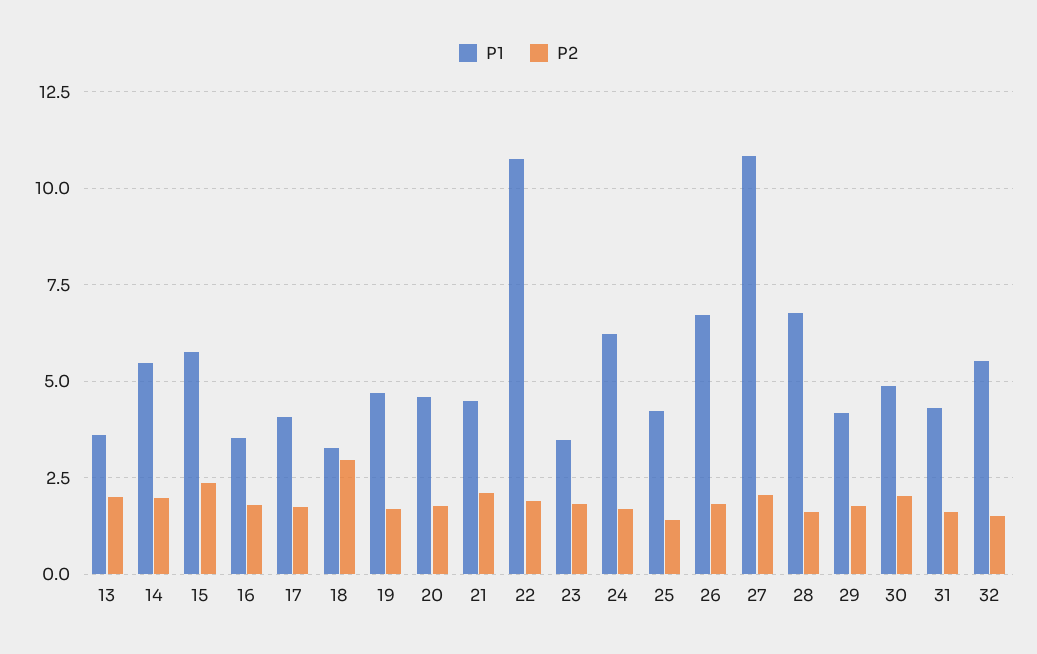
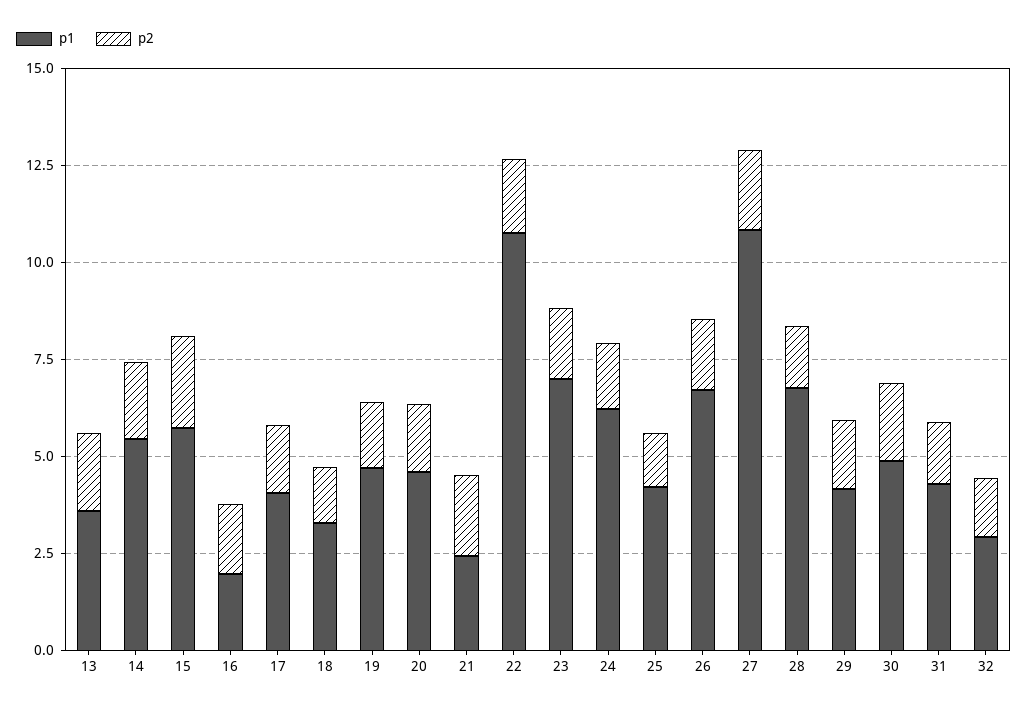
  {
    "P1": {
      "13": 3.5,
      "14": 5.5,
      "15": 5.75,
-     "16": 3.5,
+     "16": 2,
      "17": 4,
      "18": 3.25,
      "19": 4.75,
      "20": 4.5,
-     "21": 4.5,
+     "21": 2.5,
      "22": 10.75,
-     "23": 3.5,
+     "23": 7,
      "24": 6.25,
      "25": 4.25,
      "26": 6.75,
      "27": 10.75,
      "28": 6.75,
      "29": 4.25,
      "30": 5,
      "31": 4.25,
-     "32": 5.5
+     "32": 3
    },
    "P2": {
      "13": 2,
      "14": 2,
      "15": 2.25,
      "16": 1.75,
      "17": 1.75,
-     "18": 3,
+     "18": 1.5,
      "19": 1.75,
      "20": 1.75,
      "21": 2,
      "22": 2,
      "23": 1.75,
      "24": 1.75,
      "25": 1.5,
      "26": 1.75,
      "27": 2,
      "28": 1.5,
      "29": 1.75,
      "30": 2,
      "31": 1.5,
      "32": 1.5
    }
  }

